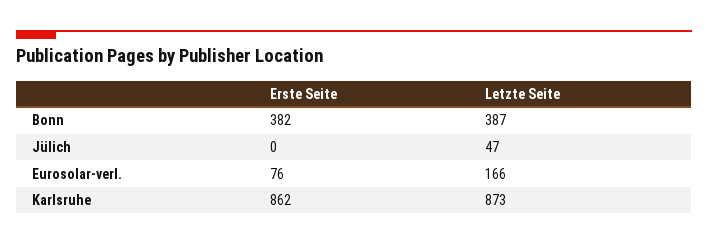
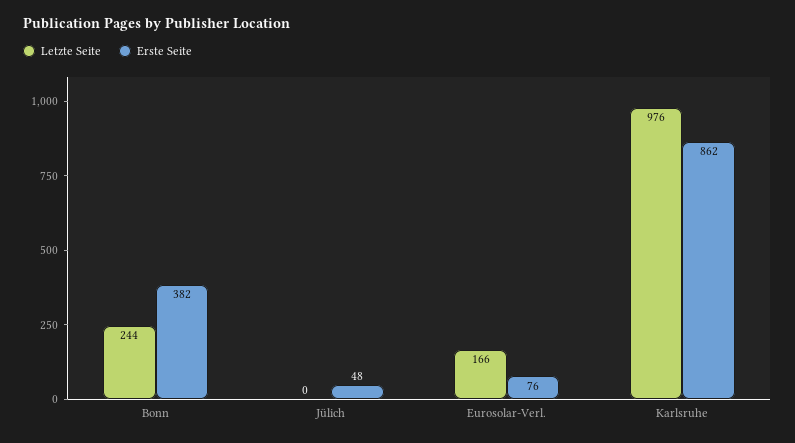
  {
    "Erste Seite": {
      "Bonn": 382,
-     "Jülich": 0,
+     "Jülich": 48,
      "Eurosolar-verl.": 76,
      "Karlsruhe": 862
    },
    "Letzte Seite": {
-     "Bonn": 387,
+     "Bonn": 244,
-     "Jülich": 47,
+     "Jülich": 0,
      "Eurosolar-verl.": 166,
-     "Karlsruhe": 873
+     "Karlsruhe": 976
    }
  }

